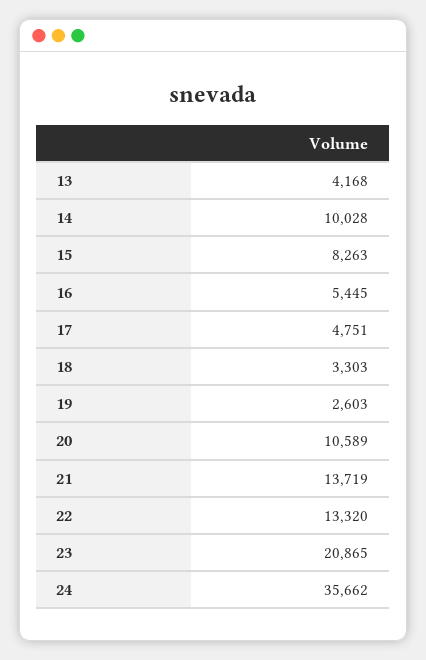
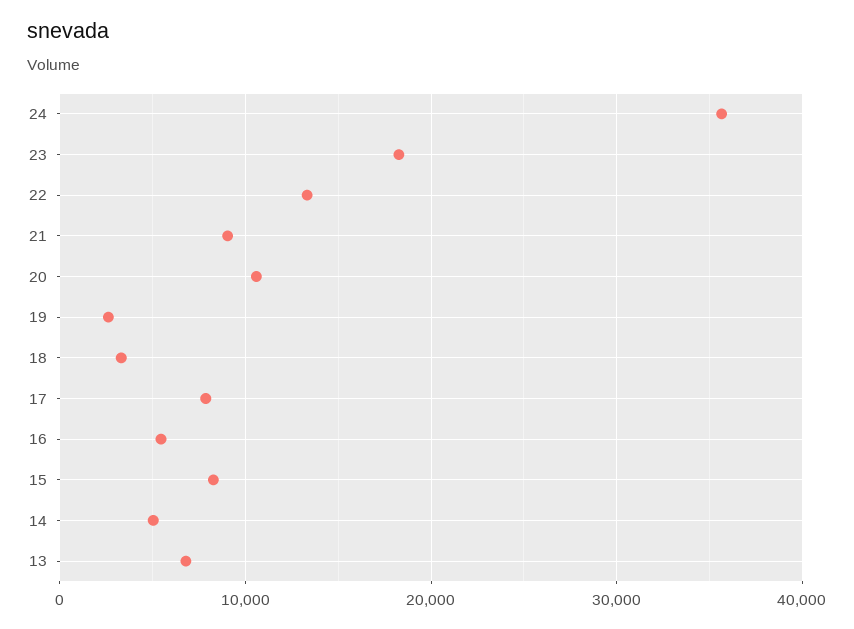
  {
-   "13": 4168,
+   "13": 7000,
-   "14": 10028,
+   "14": 5000,
    "15": 8263,
    "16": 5445,
-   "17": 4751,
+   "17": 8000,
    "18": 3303,
    "19": 2603,
    "20": 10589,
-   "21": 13719,
+   "21": 9000,
    "22": 13320,
-   "23": 20865,
+   "23": 18000,
    "24": 35662
  }

